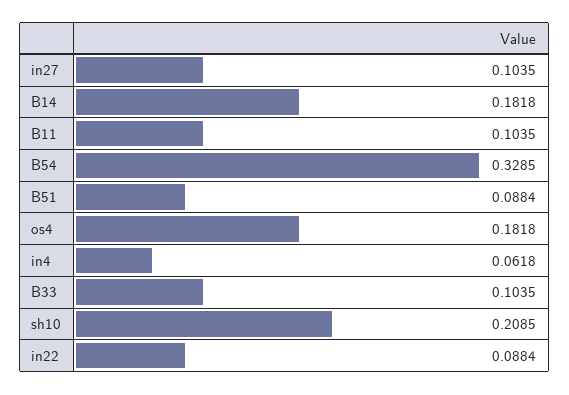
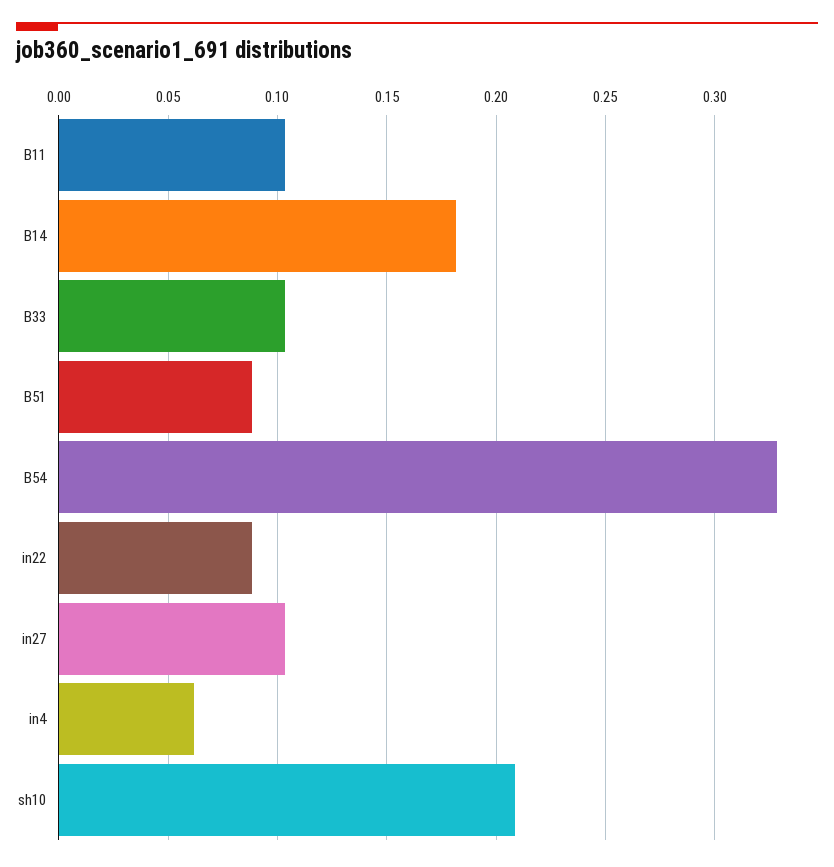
  {
    "in27": 0.1035,
    "B14": 0.1818,
    "B11": 0.1035,
    "B54": 0.3285,
    "B51": 0.0884,
-   "os4": 0.1818,
    "in4": 0.0618,
    "B33": 0.1035,
    "sh10": 0.2085,
    "in22": 0.0884
  }

